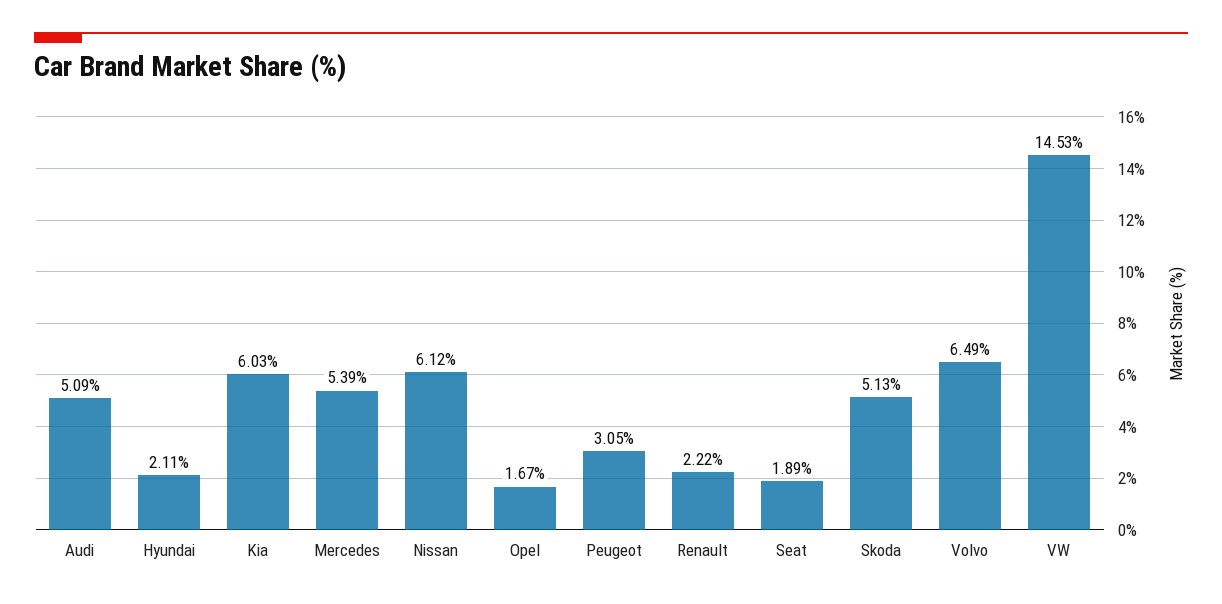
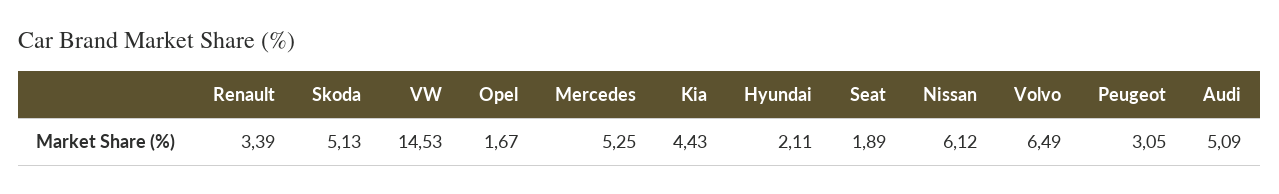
  {
    "Audi": 5.09,
    "Hyundai": 2.11,
-   "Kia": 6.03,
+   "Kia": 4.43,
-   "Mercedes": 5.39,
+   "Mercedes": 5.25,
    "Nissan": 6.12,
    "Opel": 1.67,
    "Peugeot": 3.05,
-   "Renault": 2.22,
+   "Renault": 3.39,
    "Seat": 1.89,
    "Skoda": 5.13,
    "Volvo": 6.49,
    "VW": 14.53
  }

